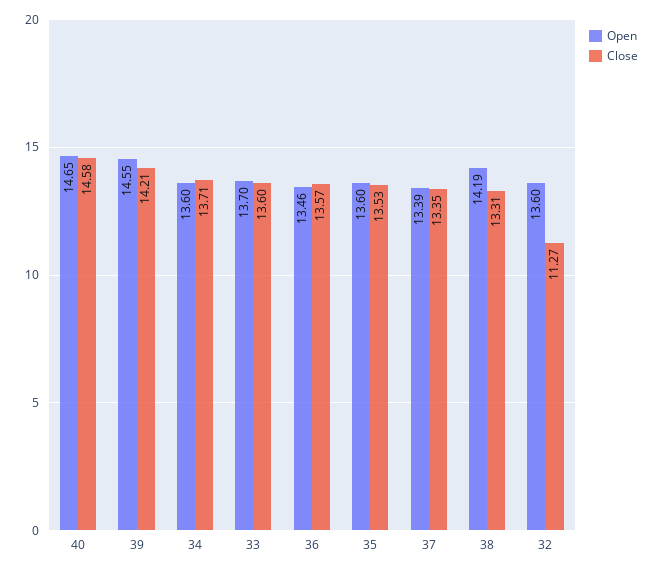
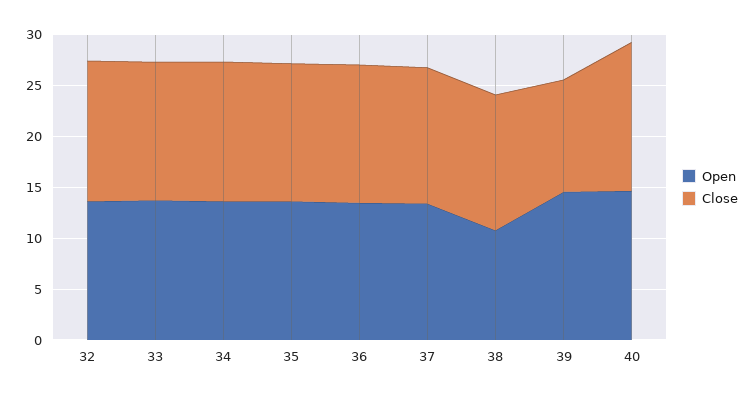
  {
    "Open": {
      "40": 14.65,
      "39": 14.55,
      "34": 13.6,
      "33": 13.7,
      "36": 13.46,
      "35": 13.6,
      "37": 13.39,
-     "38": 14.19,
+     "38": 11,
      "32": 13.6
    },
    "Close": {
      "40": 14.58,
-     "39": 14.21,
+     "39": 11,
      "34": 13.71,
      "33": 13.6,
      "36": 13.57,
      "35": 13.53,
      "37": 13.35,
      "38": 13.31,
-     "32": 11.27
+     "32": 14
    }
  }

